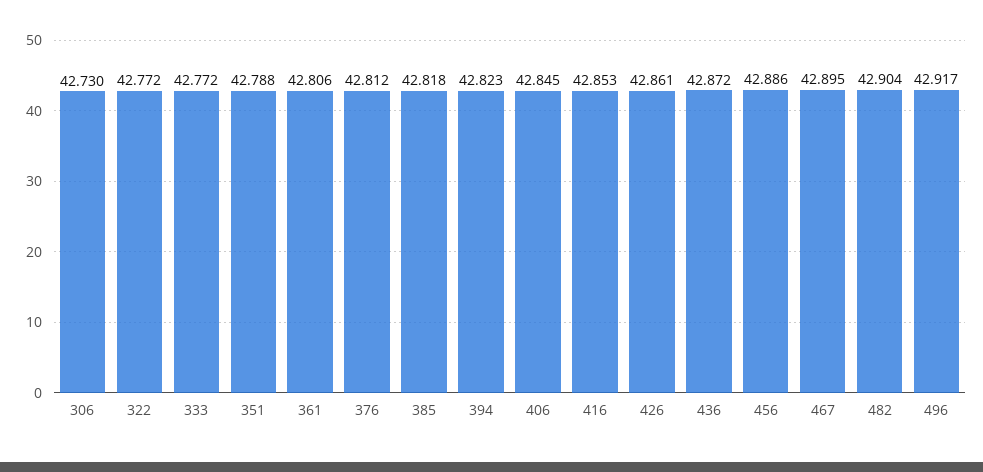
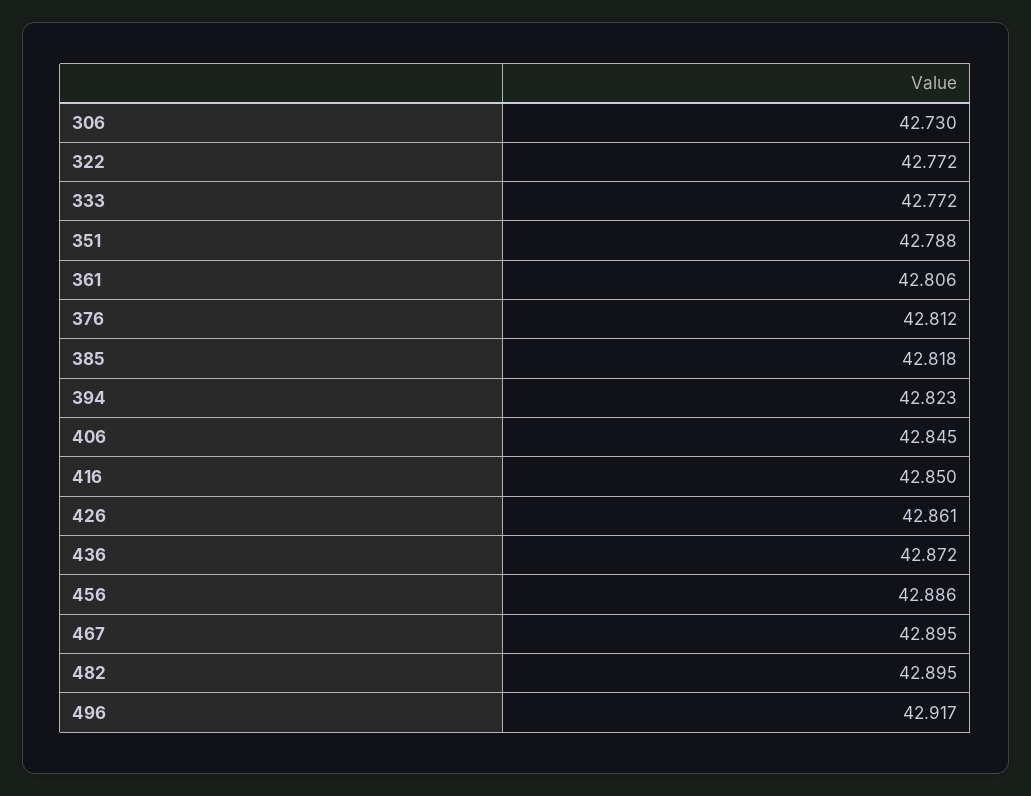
  {
    "306": 42.73,
    "322": 42.772,
    "333": 42.772,
    "351": 42.788,
    "361": 42.806,
    "376": 42.812,
    "385": 42.818,
    "394": 42.823,
    "406": 42.845,
-   "416": 42.853,
+   "416": 42.85,
    "426": 42.861,
    "436": 42.872,
    "456": 42.886,
    "467": 42.895,
-   "482": 42.904,
+   "482": 42.895,
    "496": 42.917
  }

